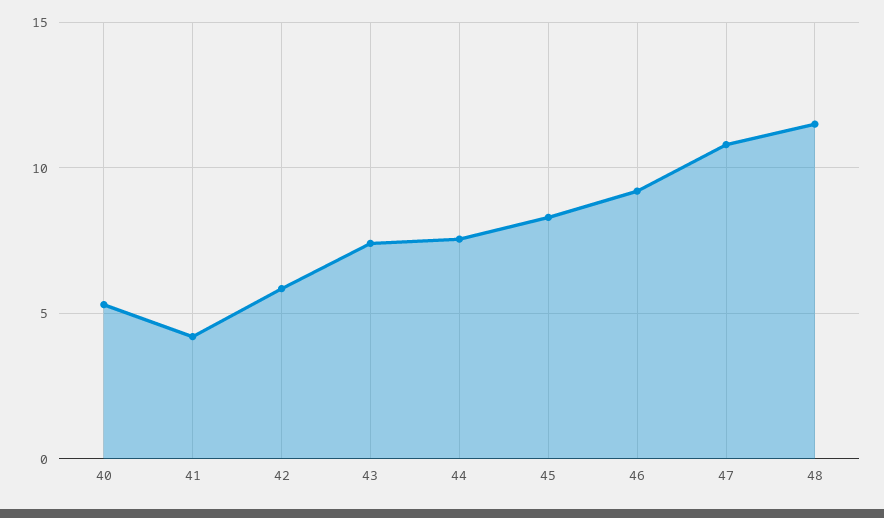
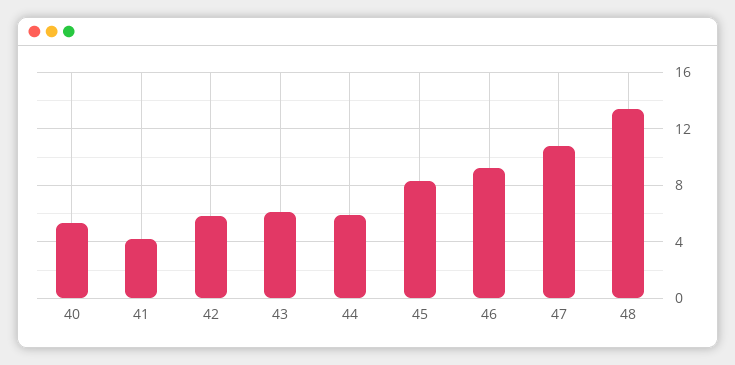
  {
    "40": 5.5,
    "41": 4,
    "42": 6,
-   "43": 7.5,
+   "43": 6,
-   "44": 7.5,
+   "44": 6,
    "45": 8.5,
    "46": 9,
    "47": 11,
-   "48": 11.5
+   "48": 13.5
  }

